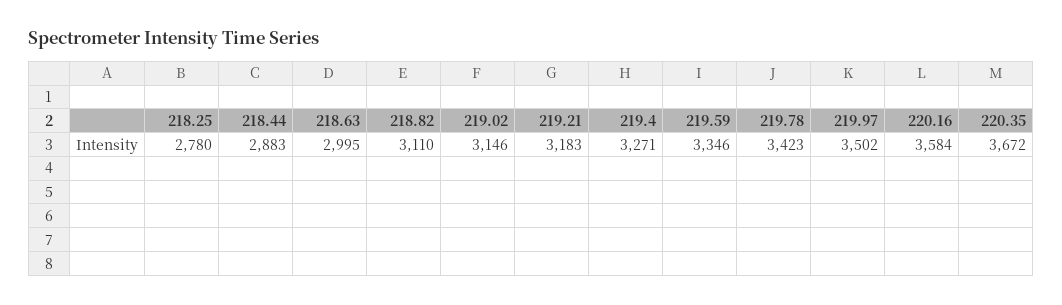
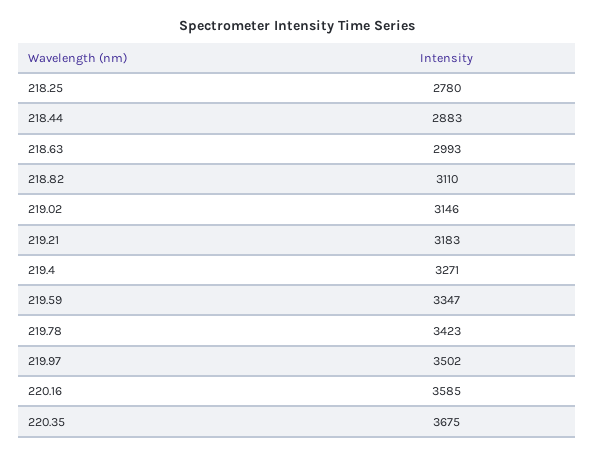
  {
    "218.25": 2780,
    "218.44": 2883,
-   "218.63": 2995,
+   "218.63": 2993,
    "218.82": 3110,
    "219.02": 3146,
    "219.21": 3183,
    "219.4": 3271,
-   "219.59": 3346,
+   "219.59": 3347,
    "219.78": 3423,
    "219.97": 3502,
-   "220.16": 3584,
+   "220.16": 3585,
-   "220.35": 3672
+   "220.35": 3675
  }

